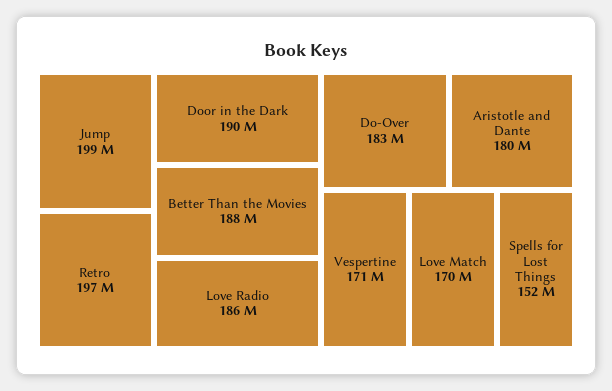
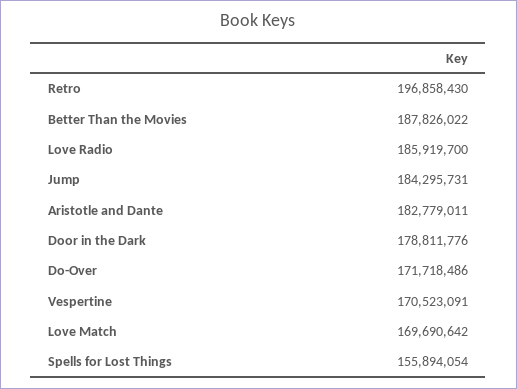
  {
-   "Jump": 199000000,
+   "Jump": 184295731,
    "Retro": 196858430,
-   "Door in the Dark": 190000000,
+   "Door in the Dark": 178811776,
    "Better Than the Movies": 187826022,
    "Love Radio": 185919700,
-   "Do-Over": 183000000,
+   "Do-Over": 171718486,
-   "Aristotle and Dante": 180000000,
+   "Aristotle and Dante": 182779011,
    "Vespertine": 170523091,
    "Love Match": 169690642,
-   "Spells for Lost Things": 152000000
+   "Spells for Lost Things": 155894054
  }

